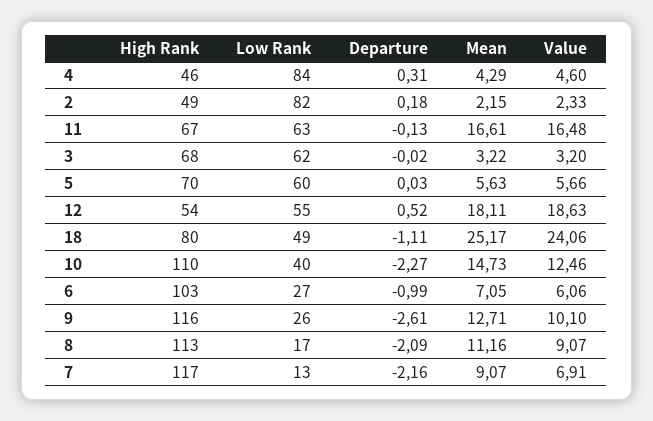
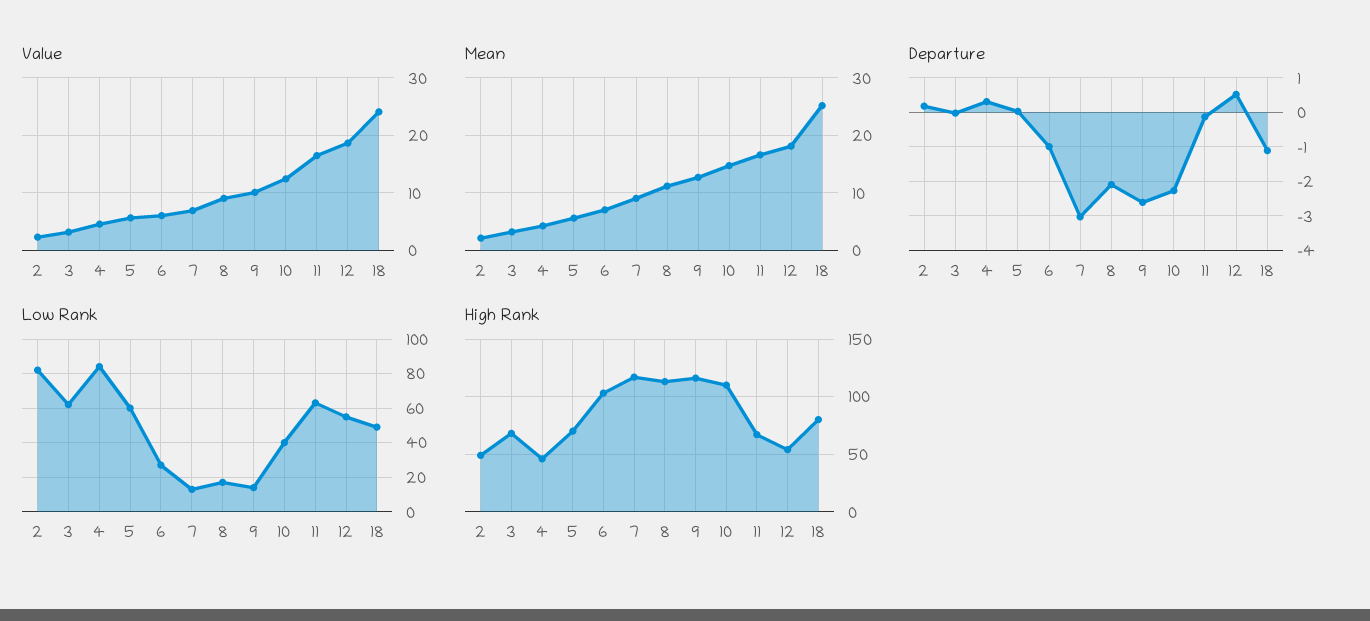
  {
    "High Rank": {
      "4": 46,
      "2": 49,
      "11": 67,
      "3": 68,
      "5": 70,
      "12": 54,
      "18": 80,
      "10": 110,
      "6": 103,
      "9": 116,
      "8": 113,
      "7": 117
    },
    "Low Rank": {
      "4": 84,
      "2": 82,
      "11": 63,
      "3": 62,
      "5": 60,
      "12": 55,
      "18": 49,
      "10": 40,
      "6": 27,
-     "9": 26,
+     "9": 15,
      "8": 17,
      "7": 13
    },
    "Departure": {
      "4": 0.31,
      "2": 0.18,
      "11": -0.13,
      "3": -0.02,
      "5": 0.03,
      "12": 0.52,
      "18": -1.11,
      "10": -2.27,
      "6": -0.99,
      "9": -2.61,
      "8": -2.09,
-     "7": -2.16
+     "7": -3
    },
    "Mean": {
      "4": 4.29,
      "2": 2.15,
      "11": 16.61,
      "3": 3.22,
      "5": 5.63,
      "12": 18.11,
      "18": 25.17,
      "10": 14.73,
      "6": 7.05,
      "9": 12.71,
      "8": 11.16,
      "7": 9.07
    },
    "Value": {
      "4": 4.6,
      "2": 2.33,
      "11": 16.48,
      "3": 3.2,
      "5": 5.66,
      "12": 18.63,
      "18": 24.06,
      "10": 12.46,
      "6": 6.06,
      "9": 10.1,
      "8": 9.07,
      "7": 6.91
    }
  }

